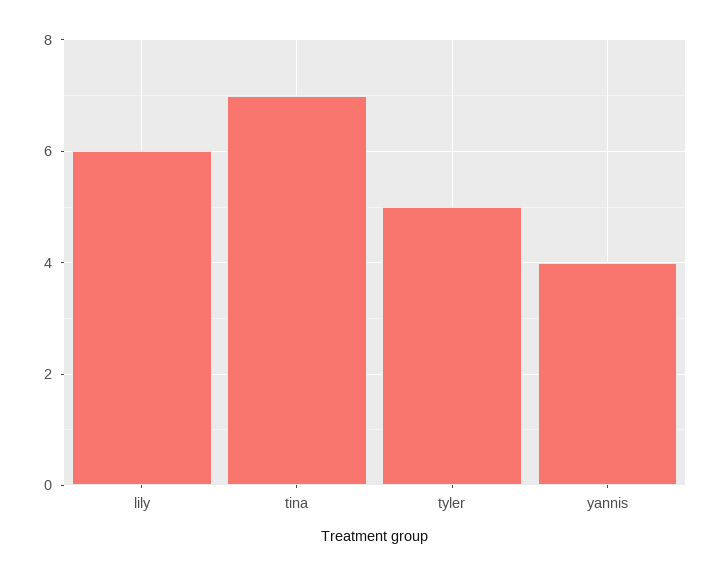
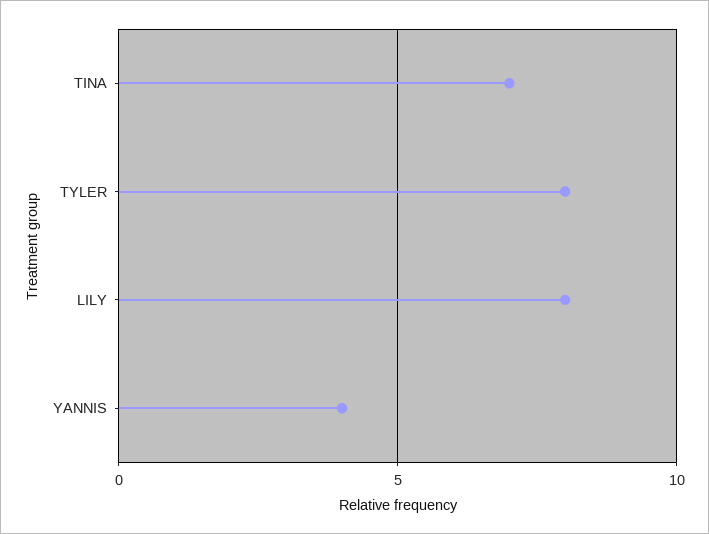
  {
-   "lily": 6,
+   "lily": 8,
    "tina": 7,
-   "tyler": 5,
+   "tyler": 8,
    "yannis": 4
  }

